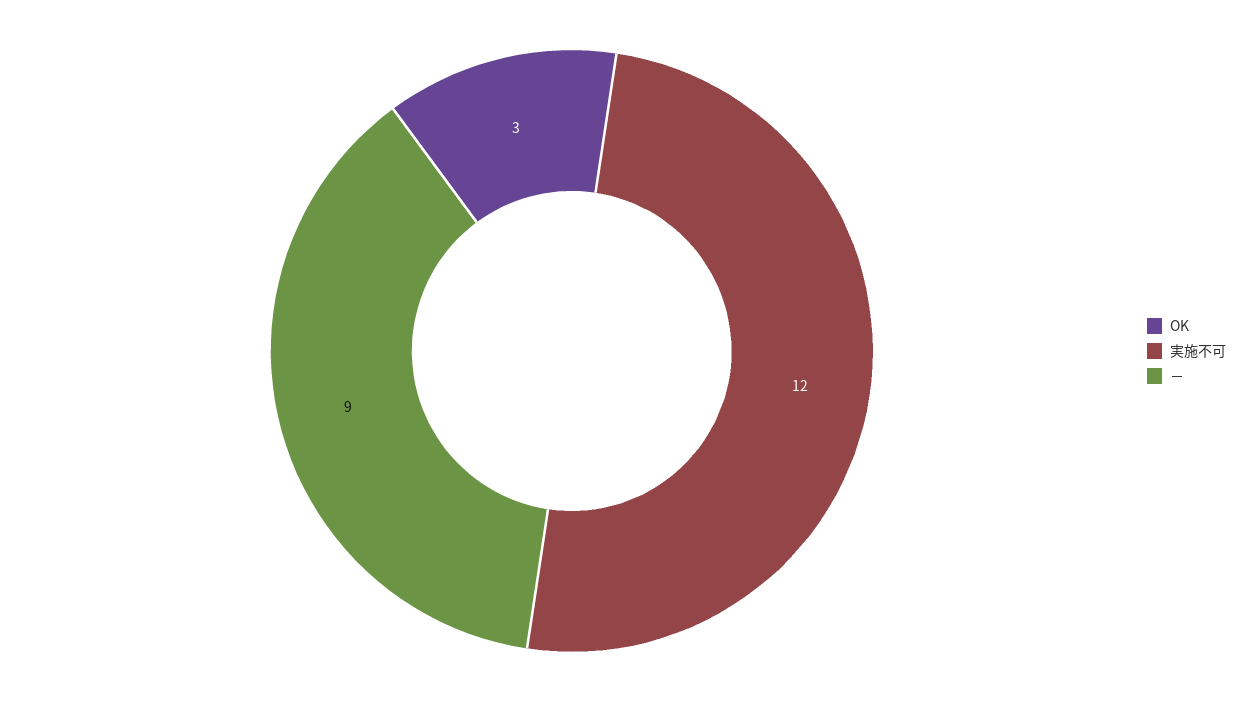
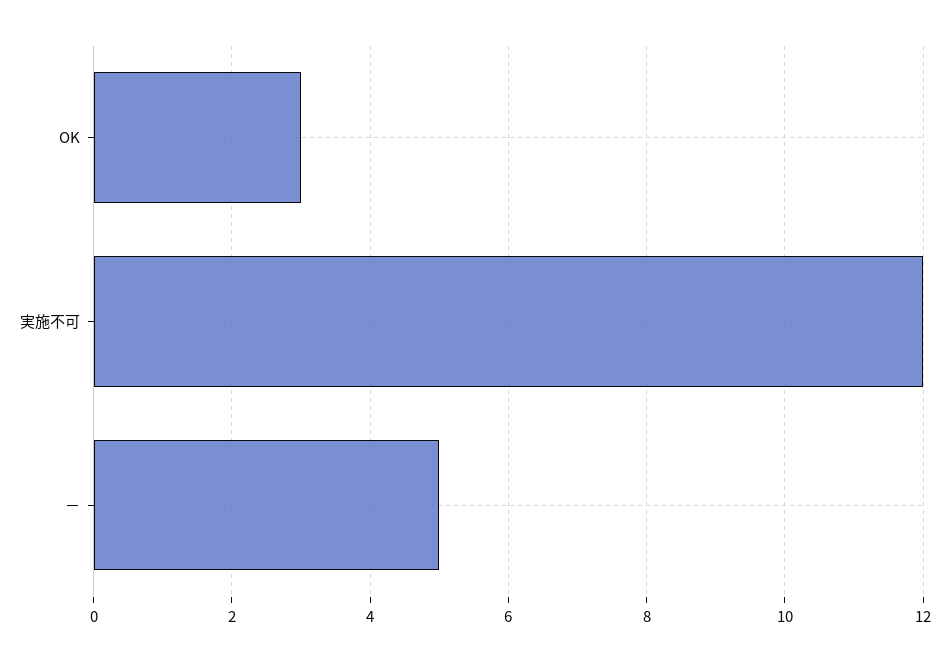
  {
    "OK": 3,
    "実施不可": 12,
-   "－": 9
+   "－": 5
  }

